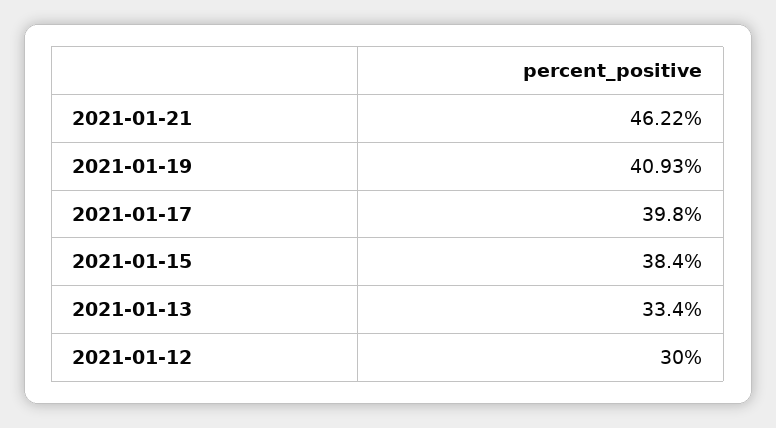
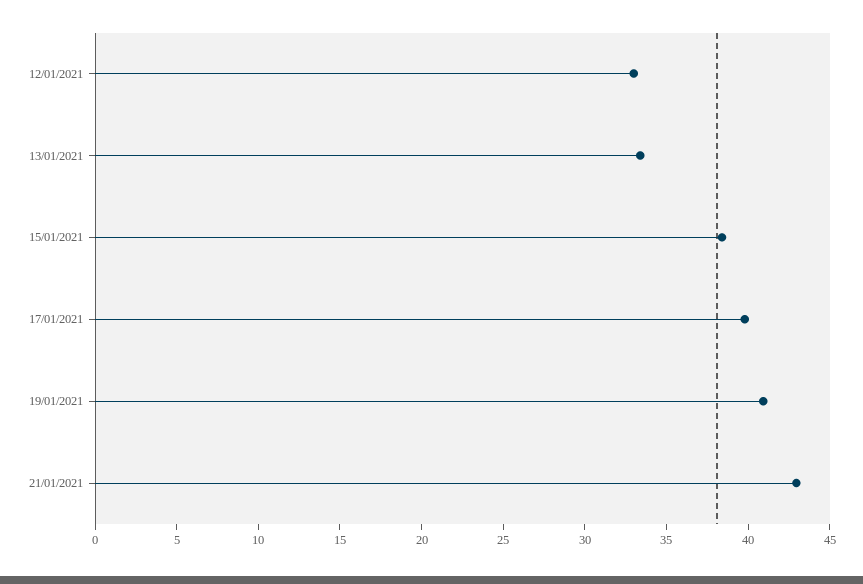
  {
-   "2021-01-21": 46.22,
+   "2021-01-21": 43,
    "2021-01-19": 40.93,
    "2021-01-17": 39.8,
    "2021-01-15": 38.4,
    "2021-01-13": 33.4,
-   "2021-01-12": 30
+   "2021-01-12": 33
  }

